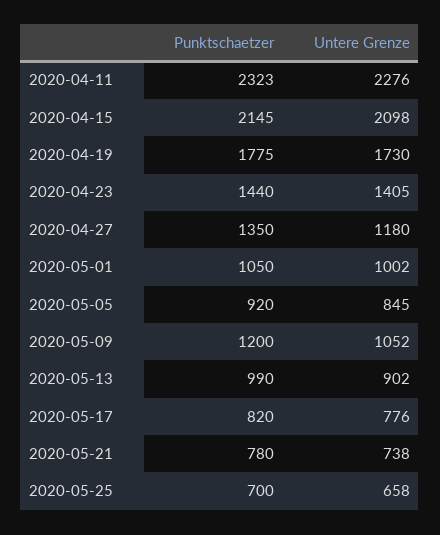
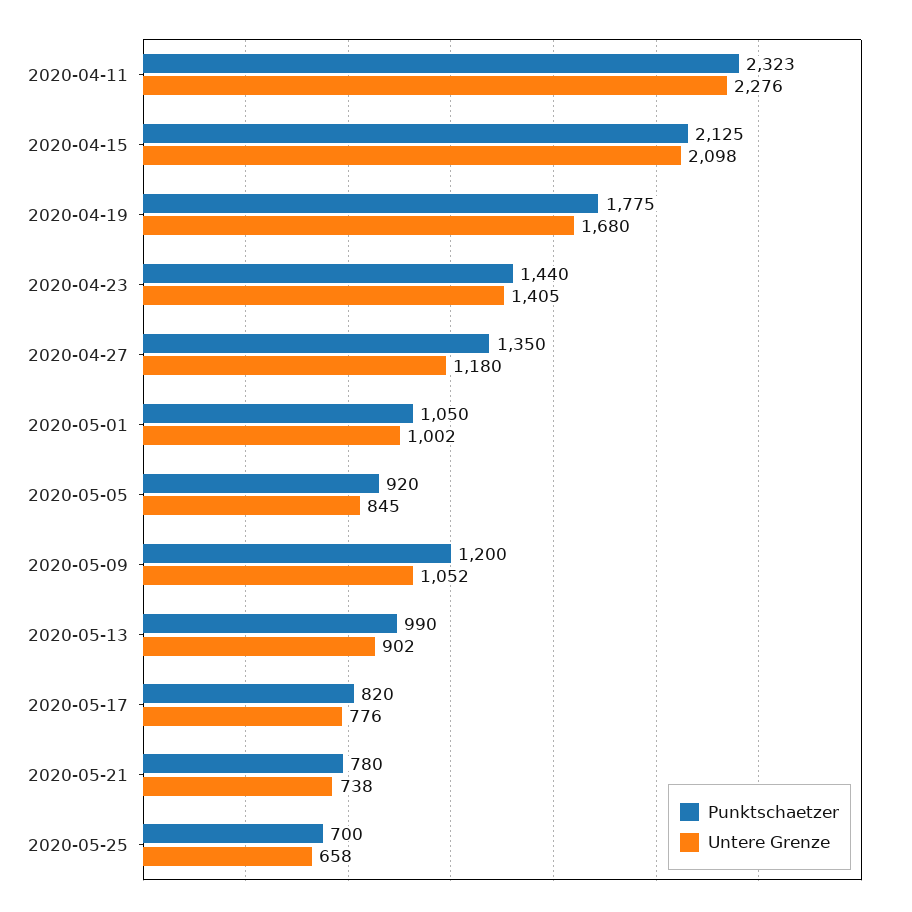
  {
    "Punktschaetzer": {
      "2020-04-11": 2323,
-     "2020-04-15": 2145,
+     "2020-04-15": 2125,
      "2020-04-19": 1775,
      "2020-04-23": 1440,
      "2020-04-27": 1350,
      "2020-05-01": 1050,
      "2020-05-05": 920,
      "2020-05-09": 1200,
      "2020-05-13": 990,
      "2020-05-17": 820,
      "2020-05-21": 780,
      "2020-05-25": 700
    },
    "Untere Grenze": {
      "2020-04-11": 2276,
      "2020-04-15": 2098,
-     "2020-04-19": 1730,
+     "2020-04-19": 1680,
      "2020-04-23": 1405,
      "2020-04-27": 1180,
      "2020-05-01": 1002,
      "2020-05-05": 845,
      "2020-05-09": 1052,
      "2020-05-13": 902,
      "2020-05-17": 776,
      "2020-05-21": 738,
      "2020-05-25": 658
    }
  }

